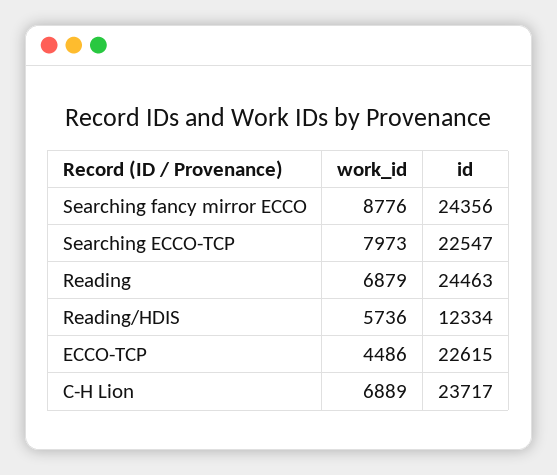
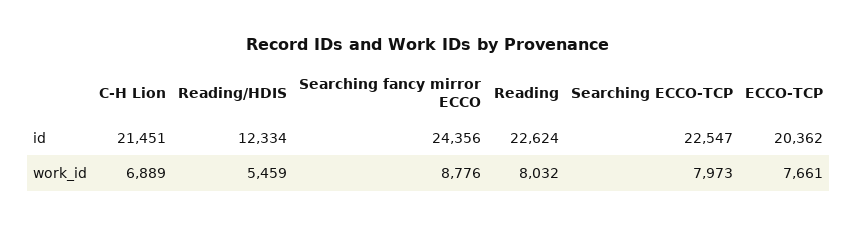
  {
    "work_id": {
      "Searching fancy mirror ECCO": 8776,
      "Searching ECCO-TCP": 7973,
-     "Reading": 6879,
+     "Reading": 8032,
-     "Reading/HDIS": 5736,
+     "Reading/HDIS": 5459,
-     "ECCO-TCP": 4486,
+     "ECCO-TCP": 7661,
      "C-H Lion": 6889
    },
    "id": {
      "Searching fancy mirror ECCO": 24356,
      "Searching ECCO-TCP": 22547,
-     "Reading": 24463,
+     "Reading": 22624,
      "Reading/HDIS": 12334,
-     "ECCO-TCP": 22615,
+     "ECCO-TCP": 20362,
-     "C-H Lion": 23717
+     "C-H Lion": 21451
    }
  }

